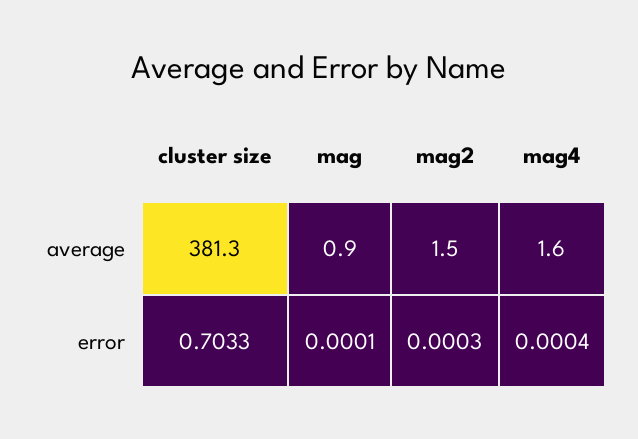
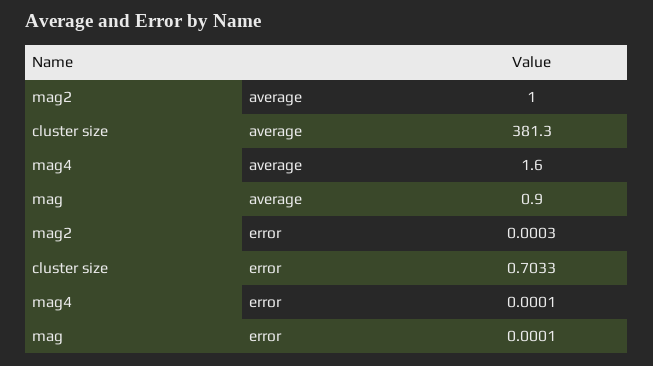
  {
    "cluster size": {
      "average": 381.3,
      "error": 0.7033
    },
    "mag": {
      "average": 0.9,
      "error": 0.0001
    },
    "mag2": {
-     "average": 1.5,
+     "average": 1,
      "error": 0.0003
    },
    "mag4": {
      "average": 1.6,
-     "error": 0.0004
+     "error": 0.0001
    }
  }

